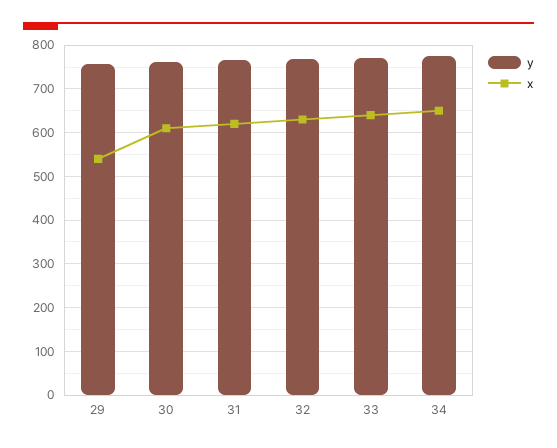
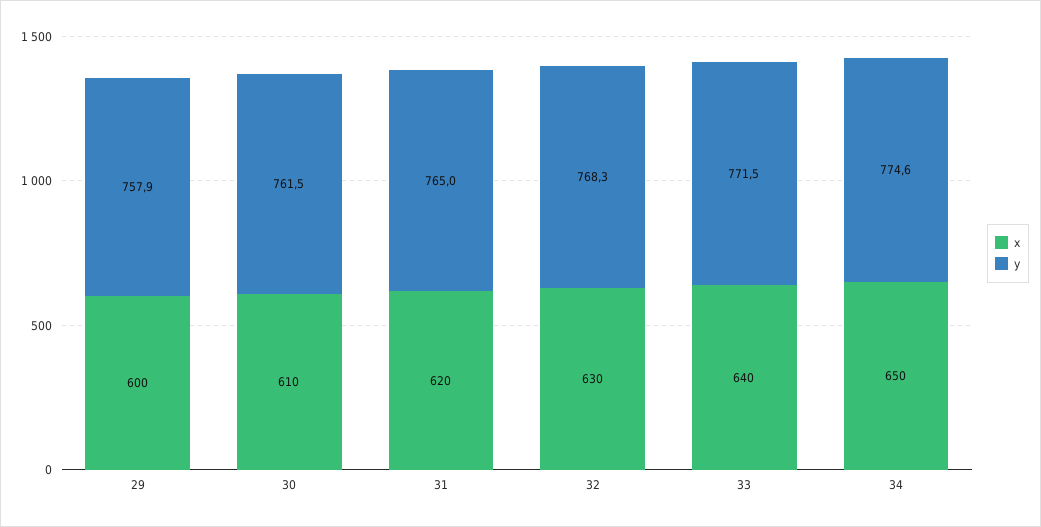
  {
    "y": {
      "29": 757.9,
      "30": 761.5,
      "31": 765,
      "32": 768.3,
      "33": 771.5,
      "34": 774.6
    },
    "x": {
-     "29": 540,
+     "29": 600,
      "30": 610,
      "31": 620,
      "32": 630,
      "33": 640,
      "34": 650
    }
  }

